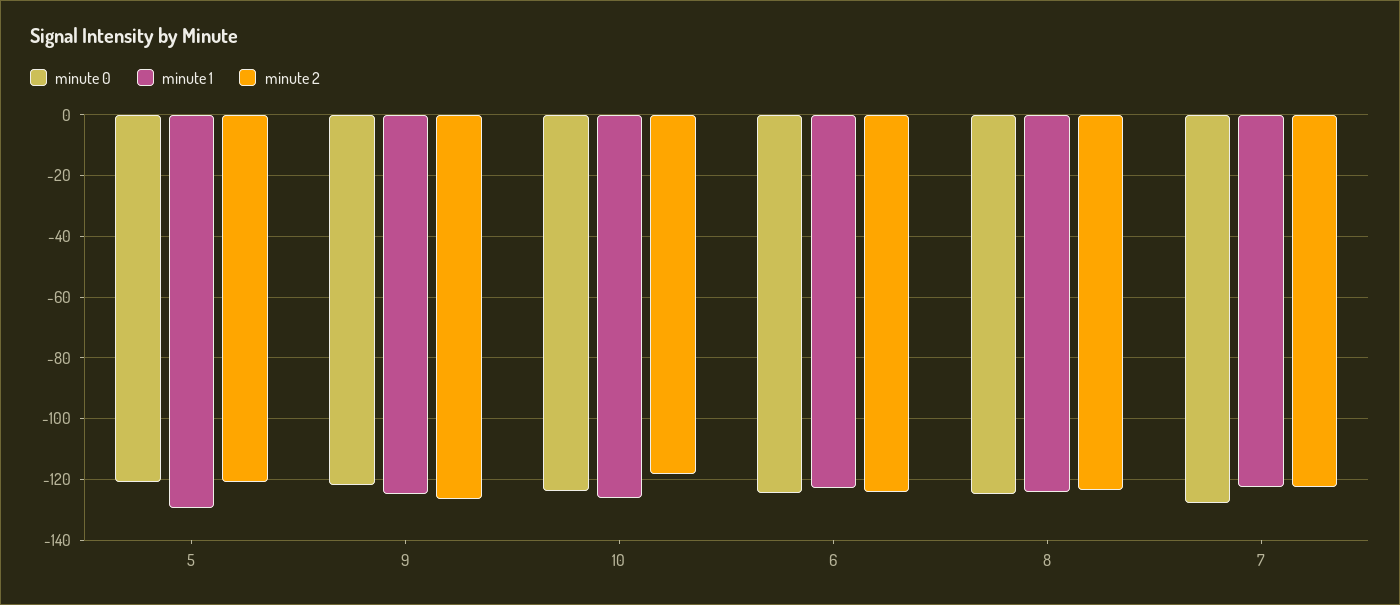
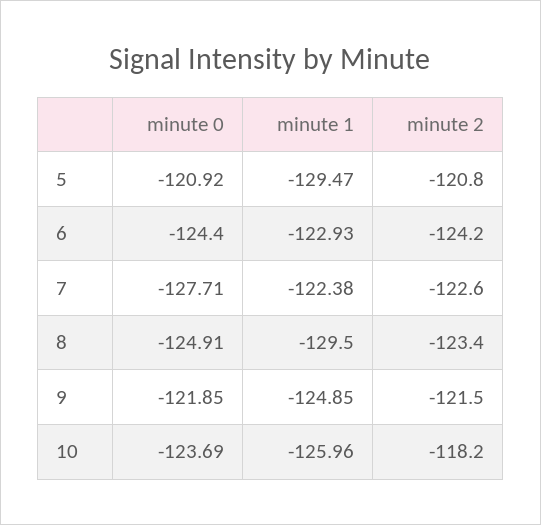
  {
    "minute 0": {
      "5": -120.92,
      "9": -121.85,
      "10": -123.69,
      "6": -124.4,
      "8": -124.91,
      "7": -127.71
    },
    "minute 1": {
      "5": -129.47,
      "9": -124.85,
      "10": -125.96,
      "6": -122.93,
-     "8": -124,
+     "8": -129.5,
      "7": -122.38
    },
    "minute 2": {
      "5": -120.8,
-     "9": -126,
+     "9": -121.5,
      "10": -118.2,
      "6": -124.2,
      "8": -123.4,
      "7": -122.6
    }
  }

